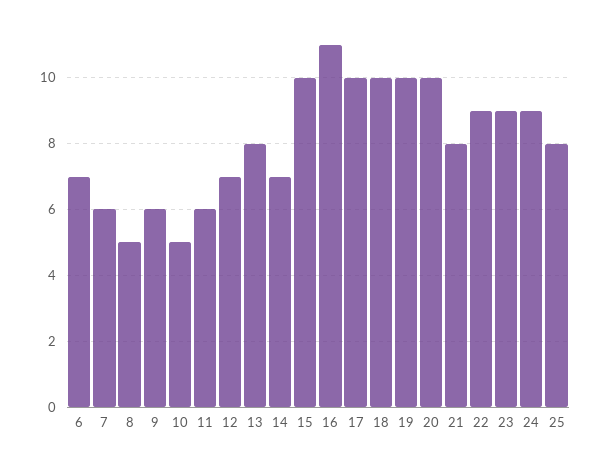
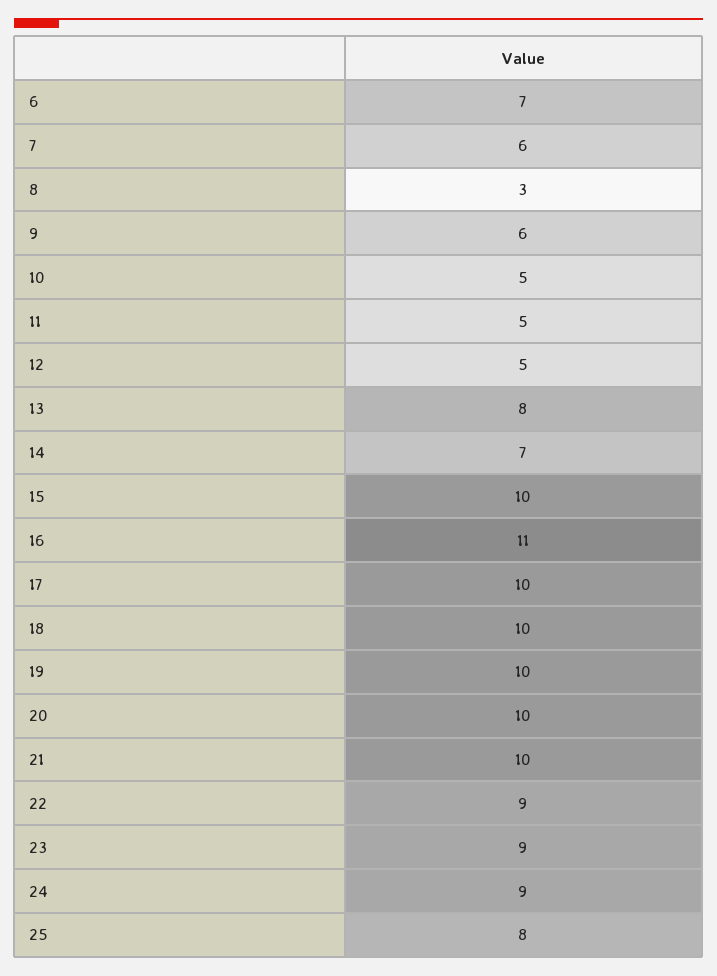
  {
    "6": 7,
    "7": 6,
-   "8": 5,
+   "8": 3,
    "9": 6,
    "10": 5,
-   "11": 6,
+   "11": 5,
-   "12": 7,
+   "12": 5,
    "13": 8,
    "14": 7,
    "15": 10,
    "16": 11,
    "17": 10,
    "18": 10,
    "19": 10,
    "20": 10,
-   "21": 8,
+   "21": 10,
    "22": 9,
    "23": 9,
    "24": 9,
    "25": 8
  }

